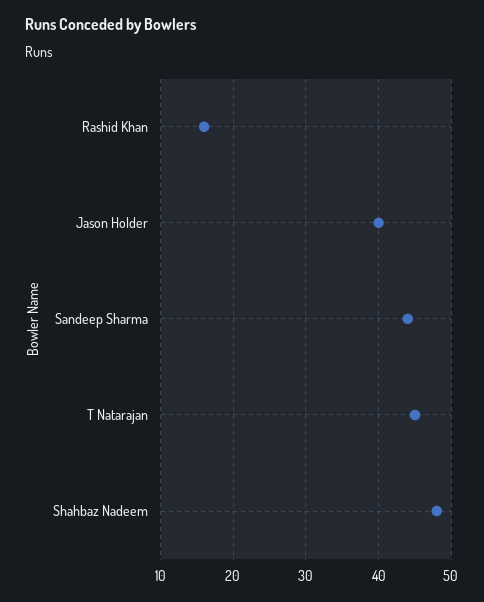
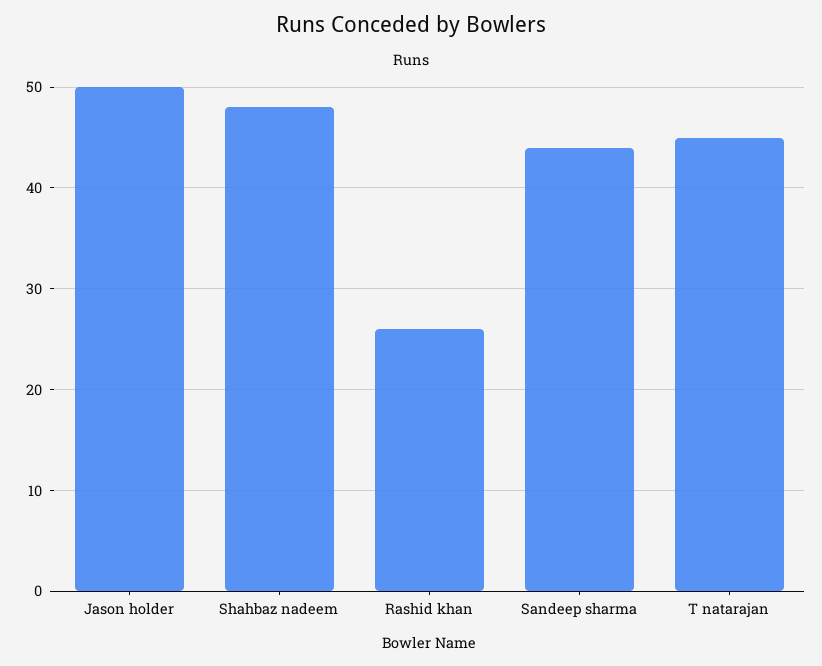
  {
-   "Rashid Khan": 16,
+   "Rashid Khan": 26,
-   "Jason Holder": 40,
+   "Jason Holder": 50,
    "Sandeep Sharma": 44,
    "T Natarajan": 45,
    "Shahbaz Nadeem": 48
  }

